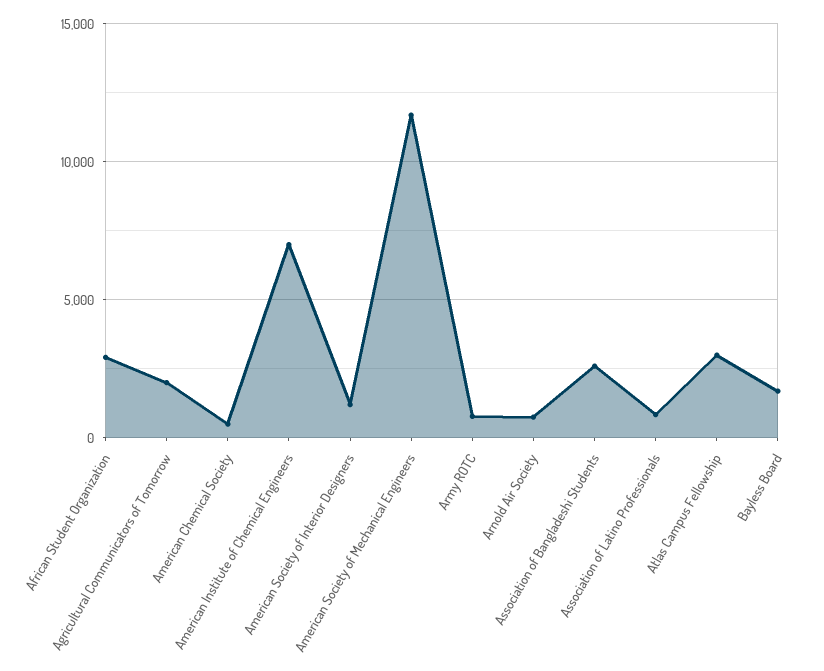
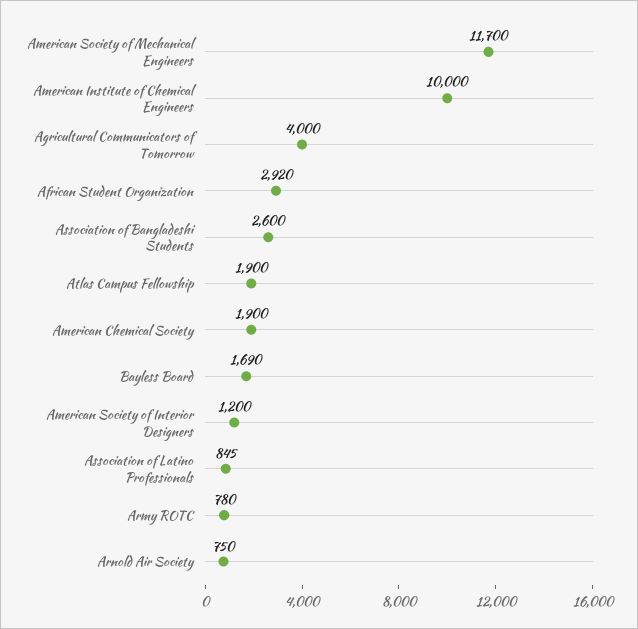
  {
    "African Student Organization": 2920,
-   "Agricultural Communicators of Tomorrow": 2000,
+   "Agricultural Communicators of Tomorrow": 4000,
-   "American Chemical Society": 500,
+   "American Chemical Society": 1900,
-   "American Institute of Chemical Engineers": 7000,
+   "American Institute of Chemical Engineers": 10000,
    "American Society of Interior Designers": 1200,
    "American Society of Mechanical Engineers": 11700,
    "Army ROTC": 780,
    "Arnold Air Society": 750,
    "Association of Bangladeshi Students": 2600,
    "Association of Latino Professionals": 845,
-   "Atlas Campus Fellowship": 3000,
+   "Atlas Campus Fellowship": 1900,
    "Bayless Board": 1690
  }

